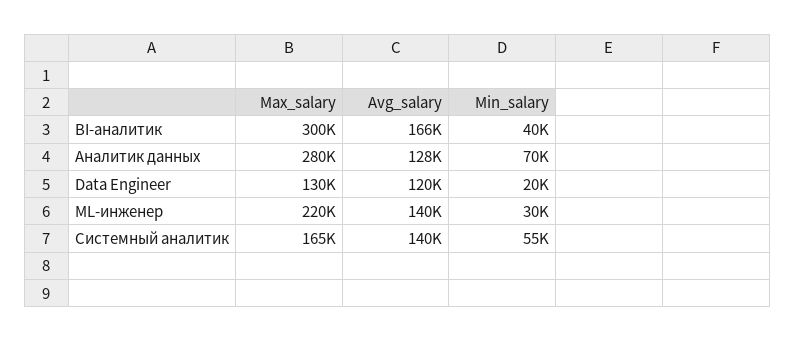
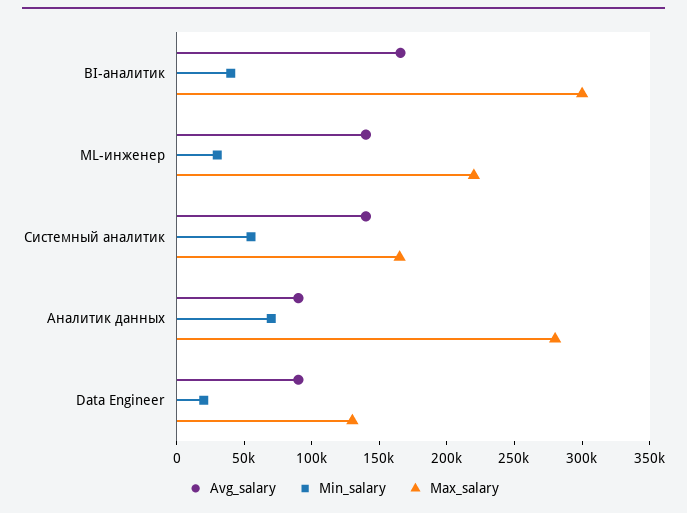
  {
    "Max_salary": {
      "BI-аналитик": 300000,
      "Аналитик данных": 280000,
      "Data Engineer": 130000,
      "ML-инженер": 220000,
      "Системный аналитик": 165000
    },
    "Avg_salary": {
      "BI-аналитик": 166000,
-     "Аналитик данных": 128000,
+     "Аналитик данных": 90000,
-     "Data Engineer": 120000,
+     "Data Engineer": 90000,
      "ML-инженер": 140000,
      "Системный аналитик": 140000
    },
    "Min_salary": {
      "BI-аналитик": 40000,
      "Аналитик данных": 70000,
      "Data Engineer": 20000,
      "ML-инженер": 30000,
      "Системный аналитик": 55000
    }
  }

